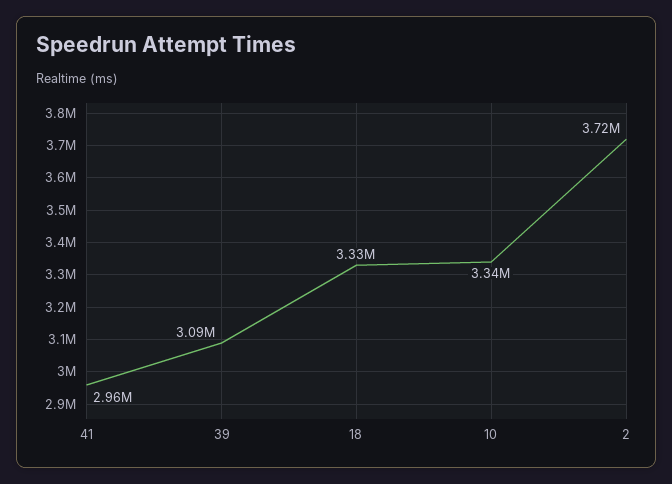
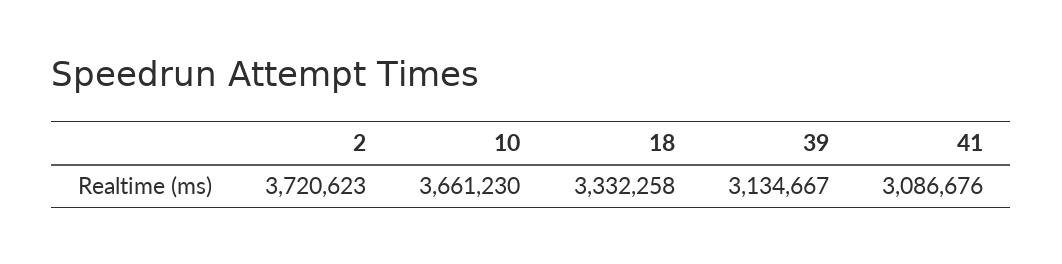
  {
-   "41": 2960000,
+   "41": 3086676,
-   "39": 3090000,
+   "39": 3134667,
    "18": 3332258,
-   "10": 3340000,
+   "10": 3661230,
    "2": 3720623
  }

